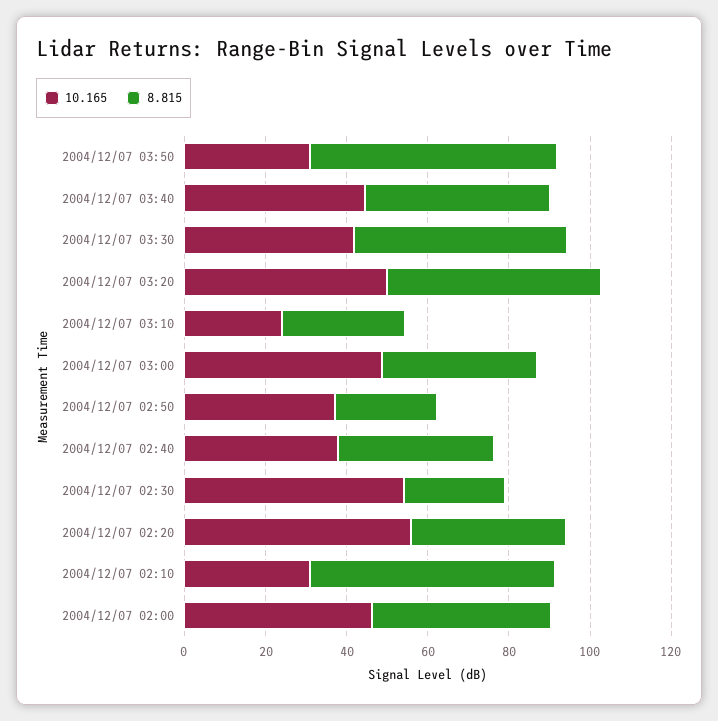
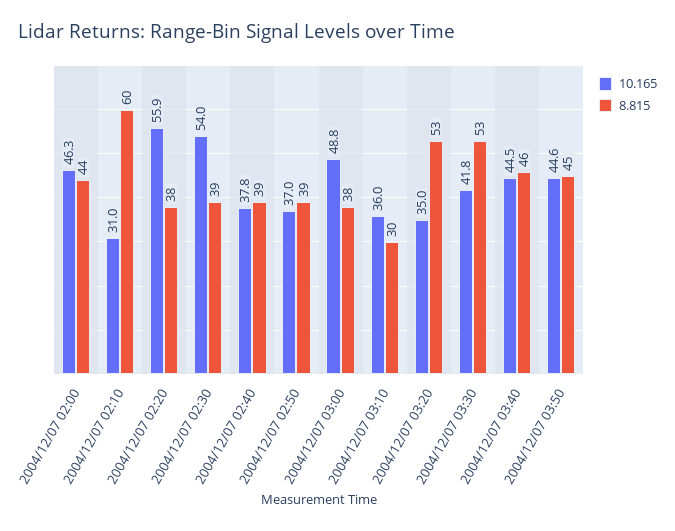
  {
    "10.165": {
-     "2004/12/07 03:50": 30,
+     "2004/12/07 03:50": 44.6,
      "2004/12/07 03:40": 44.5,
      "2004/12/07 03:30": 41.8,
-     "2004/12/07 03:20": 50,
+     "2004/12/07 03:20": 35,
-     "2004/12/07 03:10": 25,
+     "2004/12/07 03:10": 36,
      "2004/12/07 03:00": 48.8,
      "2004/12/07 02:50": 37,
      "2004/12/07 02:40": 37.8,
      "2004/12/07 02:30": 54,
      "2004/12/07 02:20": 55.9,
      "2004/12/07 02:10": 31,
      "2004/12/07 02:00": 46.3
    },
    "8.815": {
-     "2004/12/07 03:50": 60,
+     "2004/12/07 03:50": 45,
      "2004/12/07 03:40": 46,
      "2004/12/07 03:30": 53,
      "2004/12/07 03:20": 53,
      "2004/12/07 03:10": 30,
      "2004/12/07 03:00": 38,
-     "2004/12/07 02:50": 25,
+     "2004/12/07 02:50": 39,
      "2004/12/07 02:40": 39,
-     "2004/12/07 02:30": 25,
+     "2004/12/07 02:30": 39,
      "2004/12/07 02:20": 38,
      "2004/12/07 02:10": 60,
      "2004/12/07 02:00": 44
    }
  }

